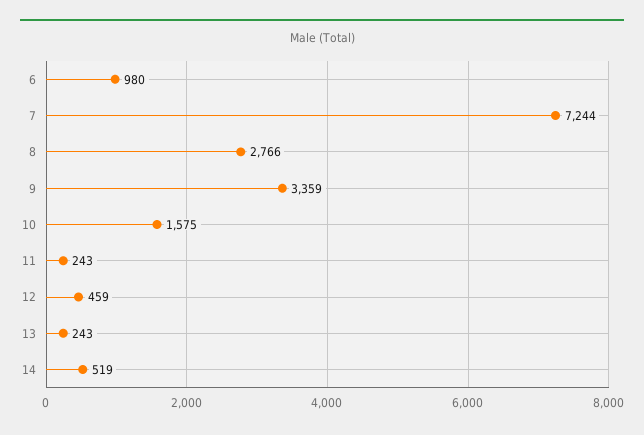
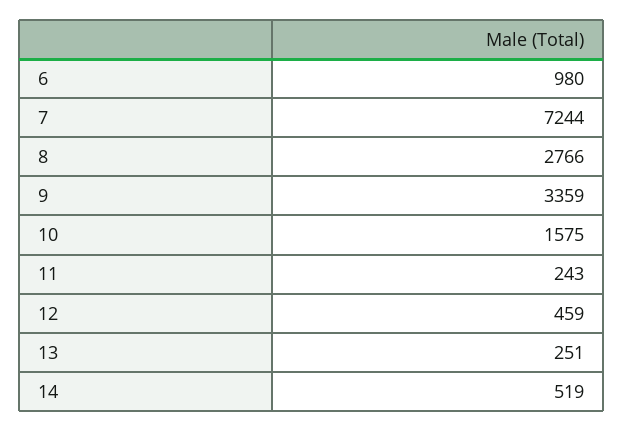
  {
    "6": 980,
    "7": 7244,
    "8": 2766,
    "9": 3359,
    "10": 1575,
    "11": 243,
    "12": 459,
-   "13": 243,
+   "13": 251,
    "14": 519
  }

